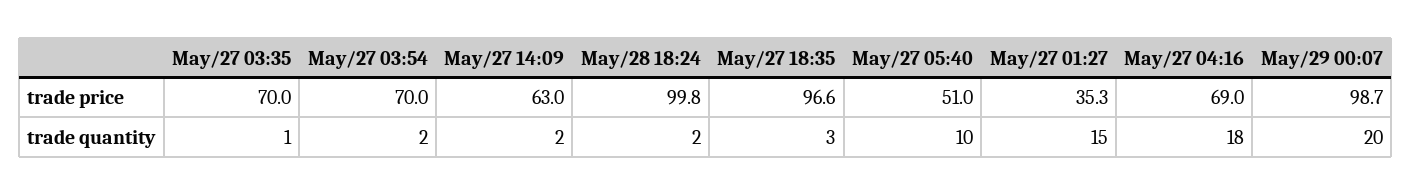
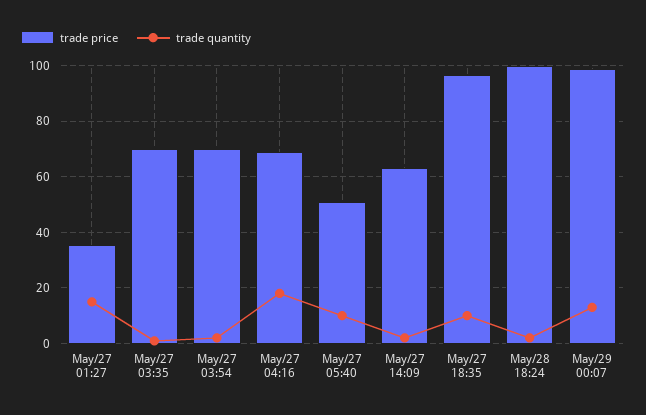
  {
    "trade price": {
      "May/27 03:35": 70,
      "May/27 03:54": 70,
      "May/27 14:09": 63,
      "May/28 18:24": 99.8,
      "May/27 18:35": 96.6,
      "May/27 05:40": 51,
      "May/27 01:27": 35.3,
      "May/27 04:16": 69,
      "May/29 00:07": 98.7
    },
    "trade quantity": {
      "May/27 03:35": 1,
      "May/27 03:54": 2,
      "May/27 14:09": 2,
      "May/28 18:24": 2,
-     "May/27 18:35": 3,
+     "May/27 18:35": 10,
      "May/27 05:40": 10,
      "May/27 01:27": 15,
      "May/27 04:16": 18,
-     "May/29 00:07": 20
+     "May/29 00:07": 12.5
    }
  }

